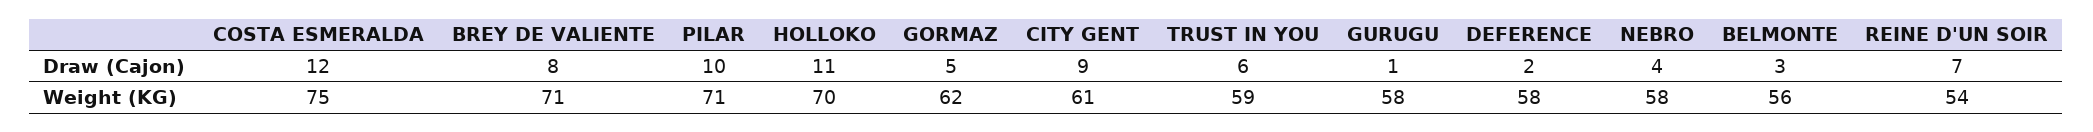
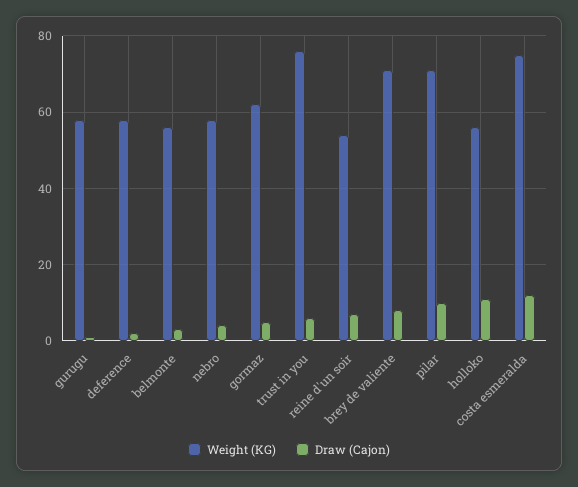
  {
    "Draw (Cajon)": {
      "COSTA ESMERALDA": 12,
      "BREY DE VALIENTE": 8,
      "PILAR": 10,
      "HOLLOKO": 11,
      "GORMAZ": 5,
-     "CITY GENT": 9,
      "TRUST IN YOU": 6,
      "GURUGU": 1,
      "DEFERENCE": 2,
      "NEBRO": 4,
      "BELMONTE": 3,
      "REINE D'UN SOIR": 7
    },
    "Weight (KG)": {
      "COSTA ESMERALDA": 75,
      "BREY DE VALIENTE": 71,
      "PILAR": 71,
-     "HOLLOKO": 70,
+     "HOLLOKO": 55,
      "GORMAZ": 62,
-     "CITY GENT": 61,
-     "TRUST IN YOU": 59,
+     "TRUST IN YOU": 75,
      "GURUGU": 58,
      "DEFERENCE": 58,
      "NEBRO": 58,
      "BELMONTE": 56,
      "REINE D'UN SOIR": 54
    }
  }

